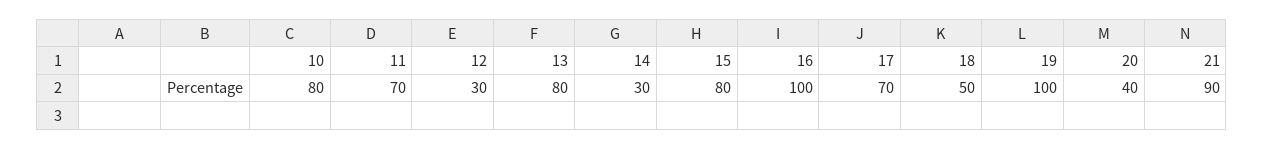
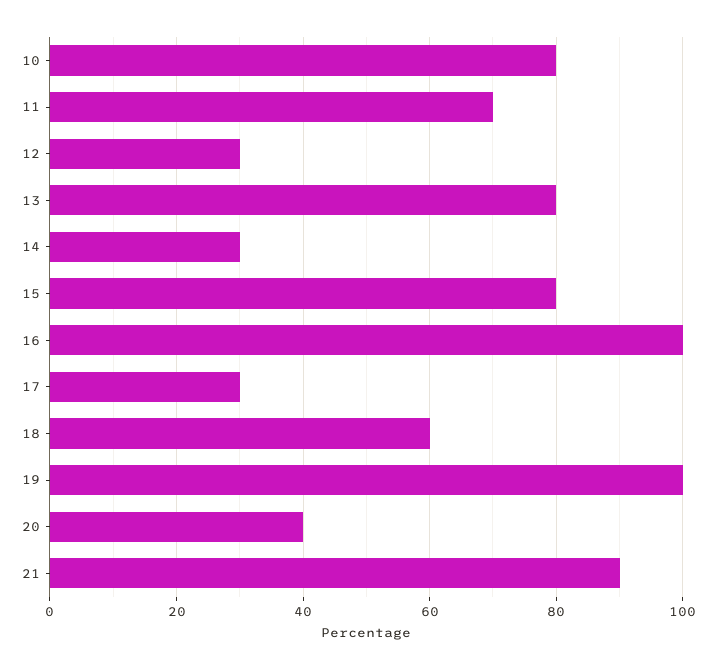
  {
    "10": 80,
    "11": 70,
    "12": 30,
    "13": 80,
    "14": 30,
    "15": 80,
    "16": 100,
-   "17": 70,
+   "17": 30,
-   "18": 50,
+   "18": 60,
    "19": 100,
    "20": 40,
    "21": 90
  }

